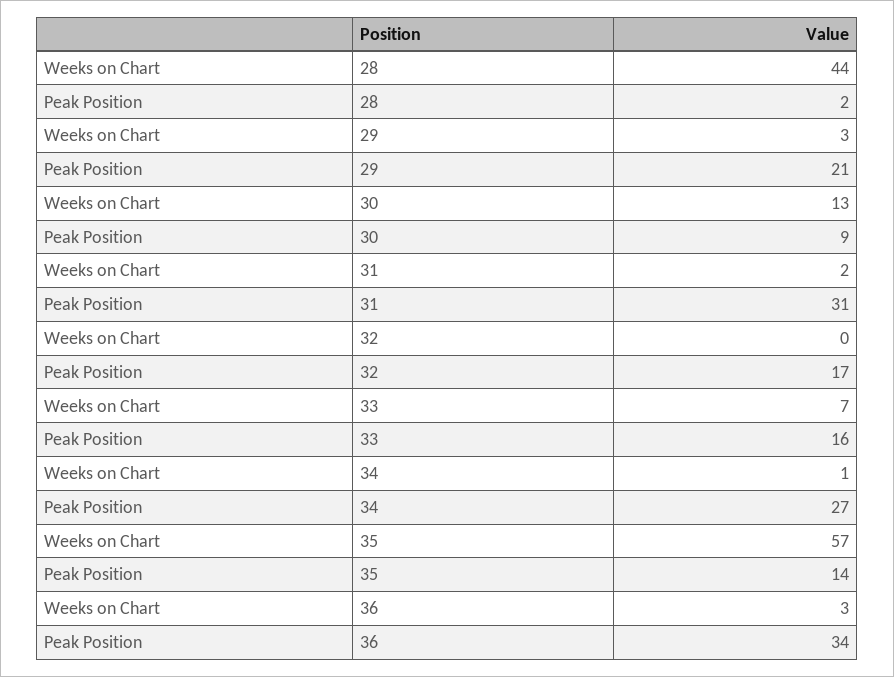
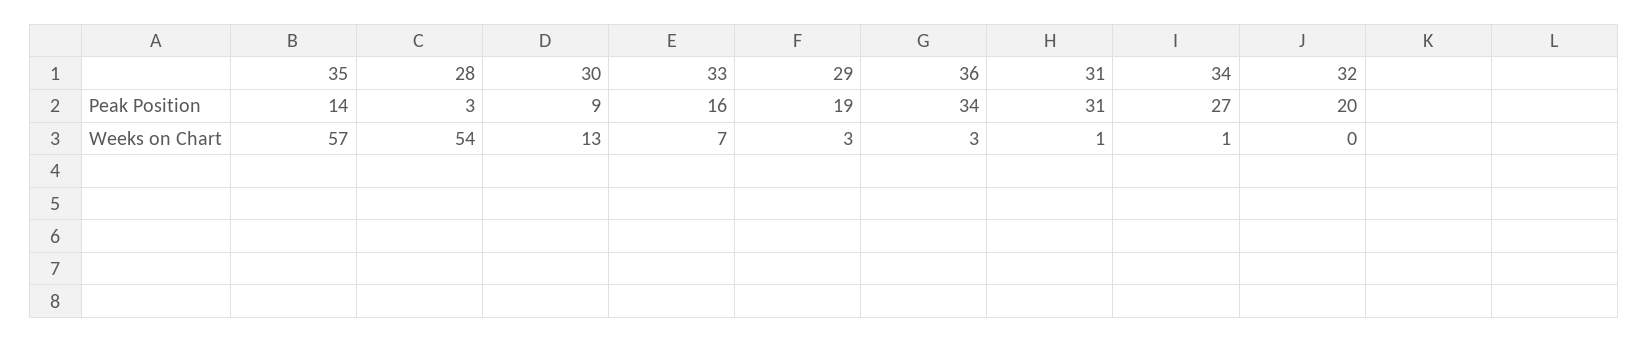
  {
    "Weeks on Chart": {
-     "28": 44,
+     "28": 54,
      "29": 3,
      "30": 13,
-     "31": 2,
+     "31": 1,
      "32": 0,
      "33": 7,
      "34": 1,
      "35": 57,
      "36": 3
    },
    "Peak Position": {
-     "28": 2,
+     "28": 3,
-     "29": 21,
+     "29": 19,
      "30": 9,
      "31": 31,
-     "32": 17,
+     "32": 20,
      "33": 16,
      "34": 27,
      "35": 14,
      "36": 34
    }
  }

